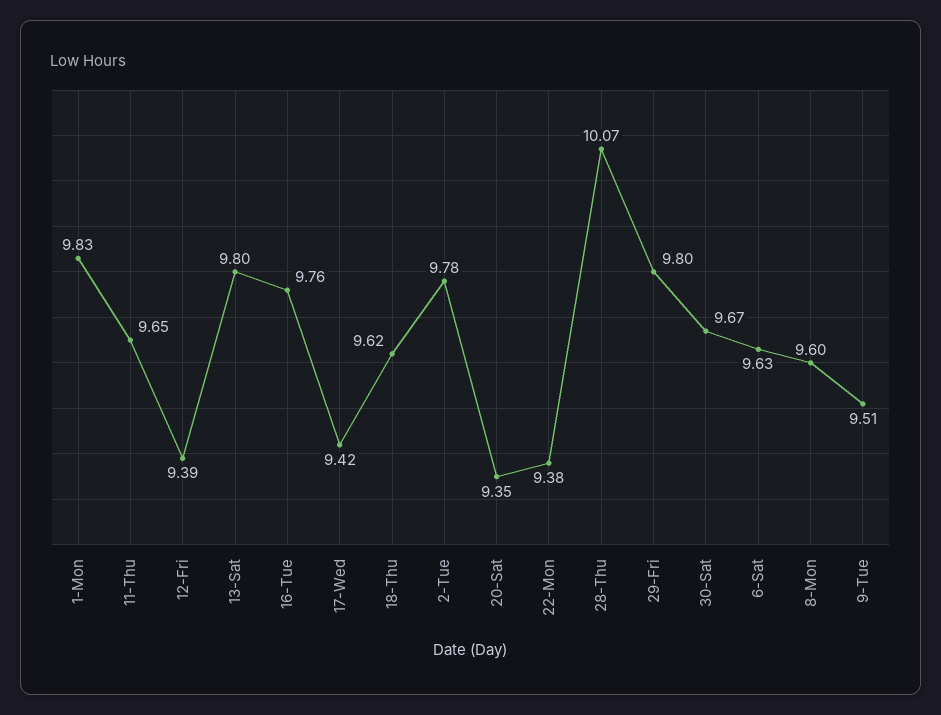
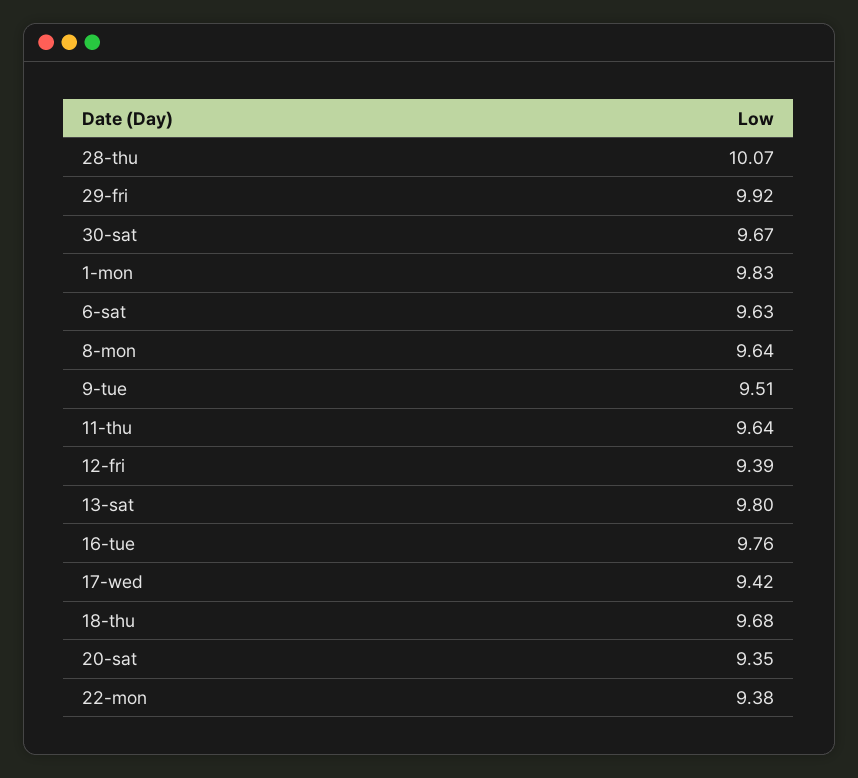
  {
    "1-Mon": 9.83,
-   "11-Thu": 9.65,
+   "11-Thu": 9.64,
    "12-Fri": 9.39,
    "13-Sat": 9.8,
    "16-Tue": 9.76,
    "17-Wed": 9.42,
-   "18-Thu": 9.62,
+   "18-Thu": 9.68,
-   "2-Tue": 9.78,
    "20-Sat": 9.35,
    "22-Mon": 9.38,
    "28-Thu": 10.07,
-   "29-Fri": 9.8,
+   "29-Fri": 9.92,
    "30-Sat": 9.67,
    "6-Sat": 9.63,
-   "8-Mon": 9.6,
+   "8-Mon": 9.64,
    "9-Tue": 9.51
  }

